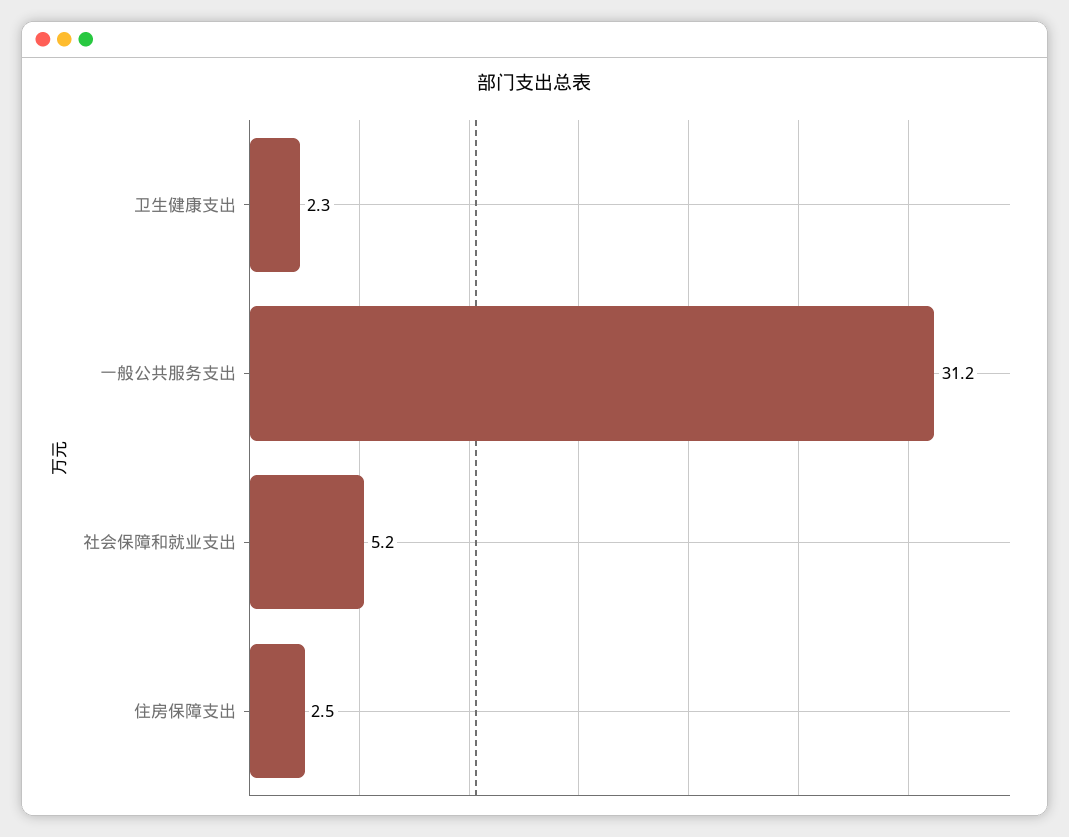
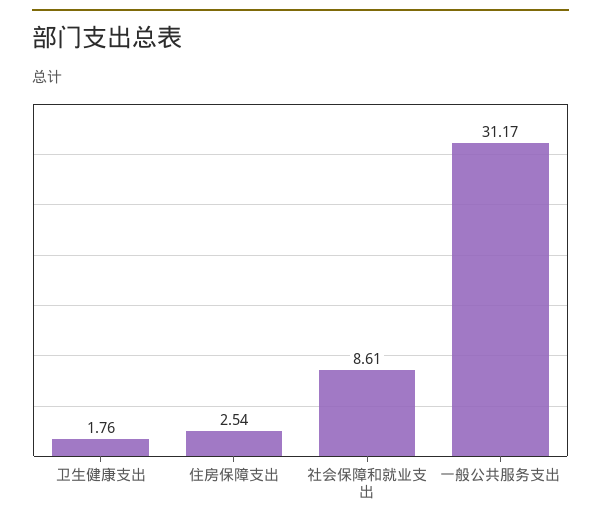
  {
-   "卫生健康支出": 2.3,
+   "卫生健康支出": 1.76,
    "一般公共服务支出": 31.17,
-   "社会保障和就业支出": 5.2,
+   "社会保障和就业支出": 8.61,
    "住房保障支出": 2.54
  }

